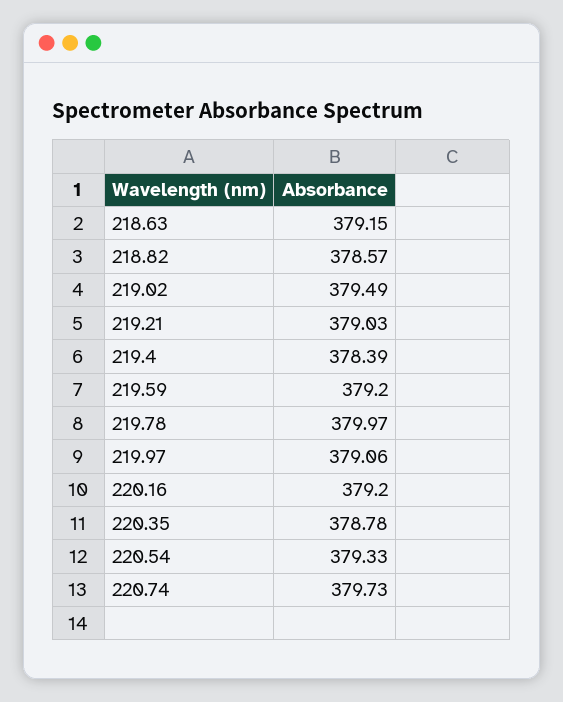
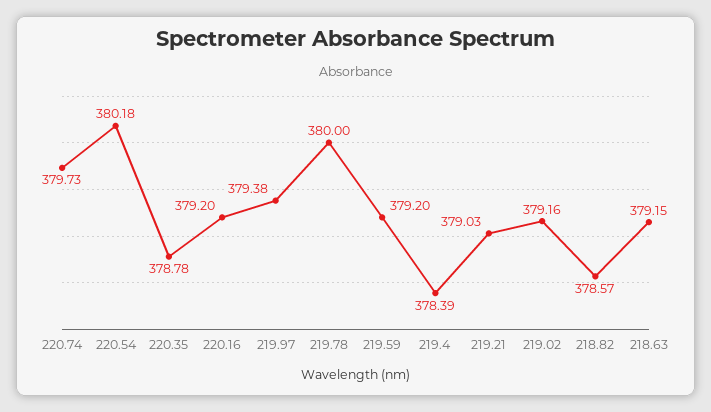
  {
    "218.63": 379.15,
    "218.82": 378.57,
-   "219.02": 379.49,
+   "219.02": 379.16,
    "219.21": 379.03,
    "219.4": 378.39,
    "219.59": 379.2,
-   "219.78": 379.97,
+   "219.78": 380,
-   "219.97": 379.06,
+   "219.97": 379.38,
    "220.16": 379.2,
    "220.35": 378.78,
-   "220.54": 379.33,
+   "220.54": 380.18,
    "220.74": 379.73
  }

